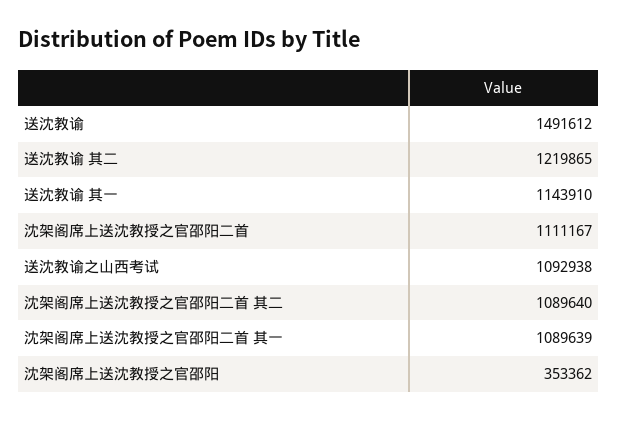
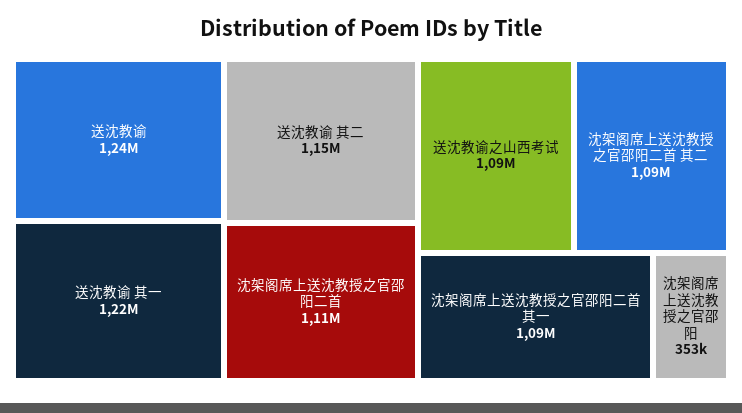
  {
-   "送沈教谕": 1491612,
+   "送沈教谕": 1240000,
-   "送沈教谕 其二": 1219865,
+   "送沈教谕 其二": 1150000,
-   "送沈教谕 其一": 1143910,
+   "送沈教谕 其一": 1220000,
    "沈架阁席上送沈教授之官邵阳二首": 1111167,
    "送沈教谕之山西考试": 1092938,
    "沈架阁席上送沈教授之官邵阳二首 其二": 1089640,
    "沈架阁席上送沈教授之官邵阳二首 其一": 1089639,
    "沈架阁席上送沈教授之官邵阳": 353362
  }

